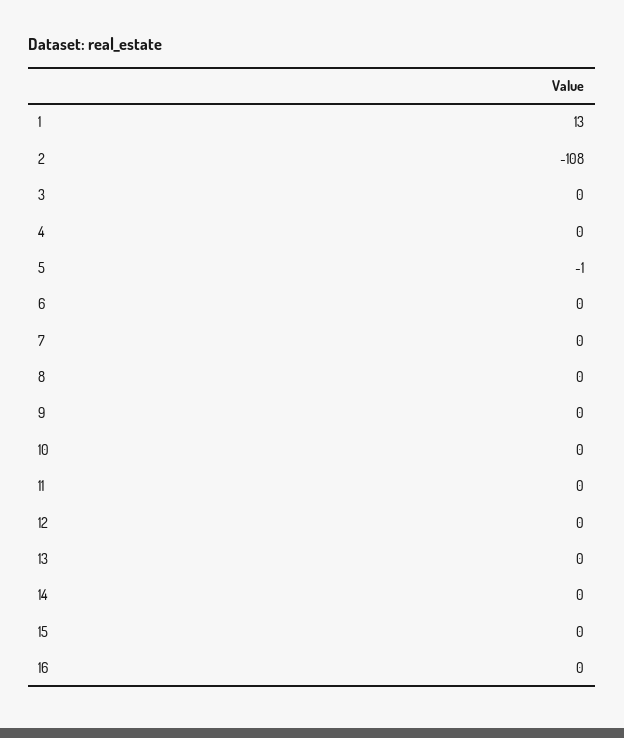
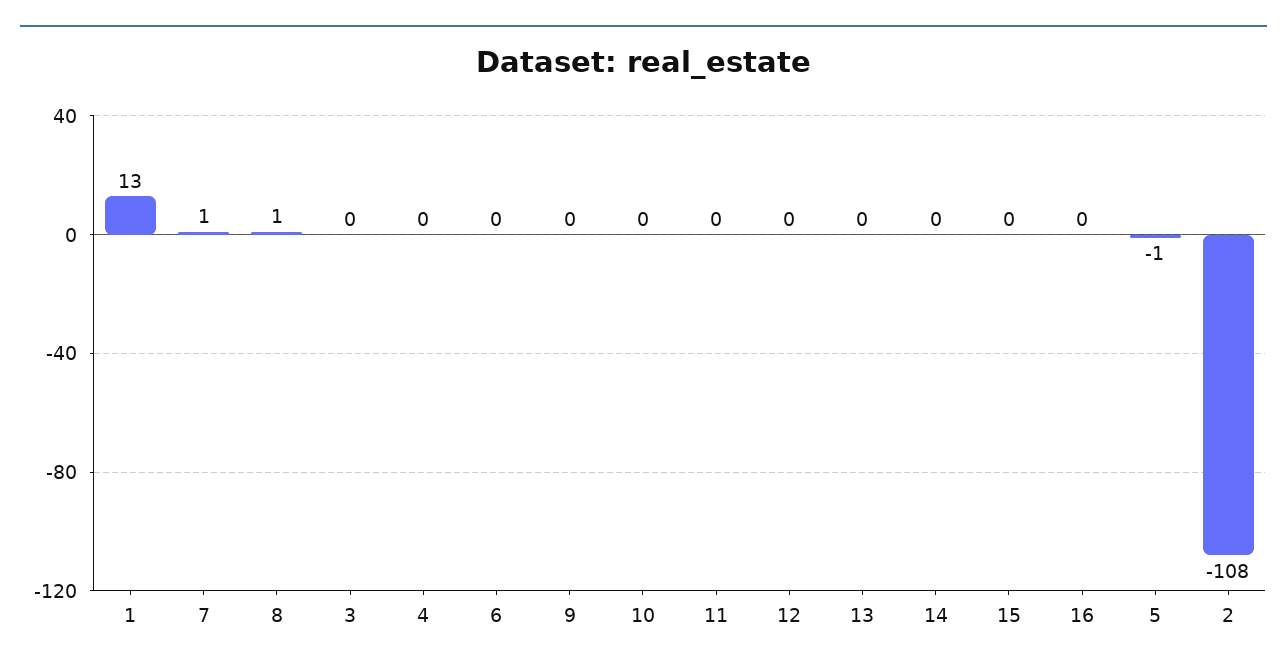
  {
    "1": 13,
    "2": -108,
    "3": 0,
    "4": 0,
    "5": -1,
    "6": 0,
-   "7": 0,
+   "7": 1,
-   "8": 0,
+   "8": 1,
    "9": 0,
    "10": 0,
    "11": 0,
    "12": 0,
    "13": 0,
    "14": 0,
    "15": 0,
    "16": 0
  }

